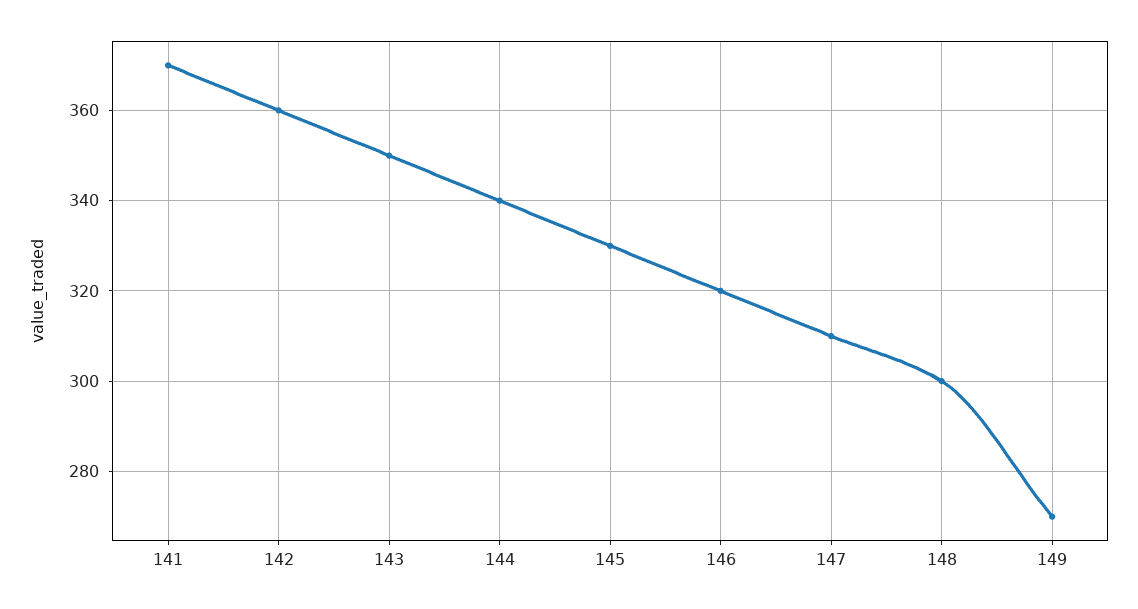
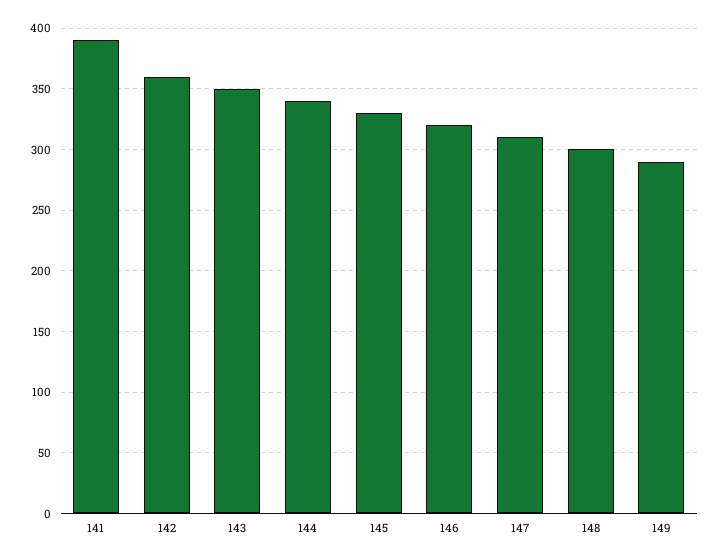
  {
-   "141": 370,
+   "141": 390,
    "142": 360,
    "143": 350,
    "144": 340,
    "145": 330,
    "146": 320,
    "147": 310,
    "148": 300,
-   "149": 270
+   "149": 290
  }

